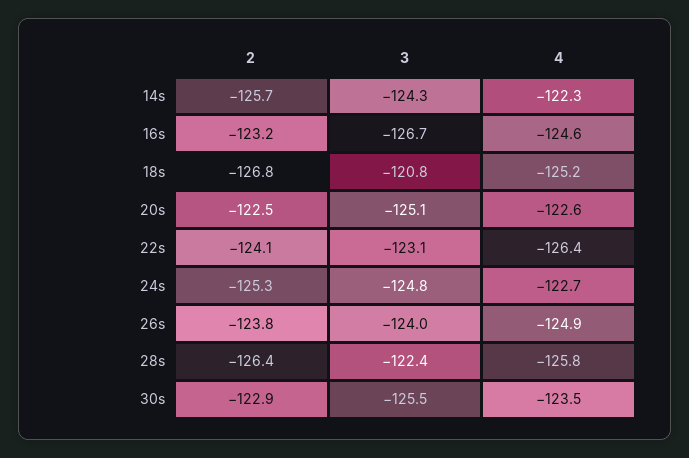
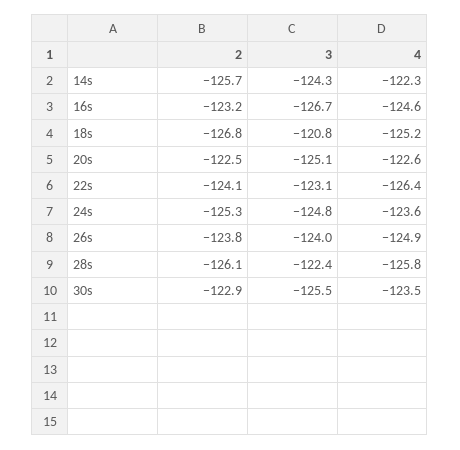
  {
    "2": {
      "14s": -125.7,
      "16s": -123.2,
      "18s": -126.8,
      "20s": -122.5,
      "22s": -124.1,
      "24s": -125.3,
      "26s": -123.8,
-     "28s": -126.4,
+     "28s": -126.1,
      "30s": -122.9
    },
    "3": {
      "14s": -124.3,
      "16s": -126.7,
      "18s": -120.8,
      "20s": -125.1,
      "22s": -123.1,
      "24s": -124.8,
      "26s": -124,
      "28s": -122.4,
      "30s": -125.5
    },
    "4": {
      "14s": -122.3,
      "16s": -124.6,
      "18s": -125.2,
      "20s": -122.6,
      "22s": -126.4,
-     "24s": -122.7,
+     "24s": -123.6,
      "26s": -124.9,
      "28s": -125.8,
      "30s": -123.5
    }
  }

